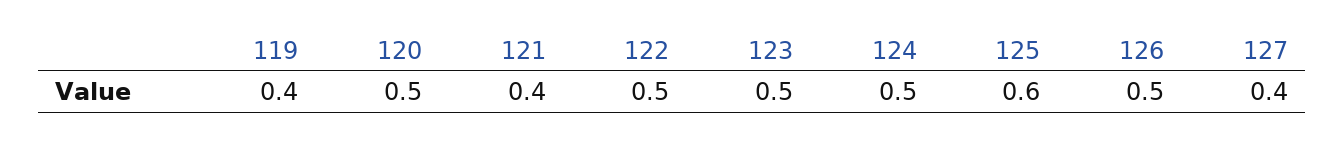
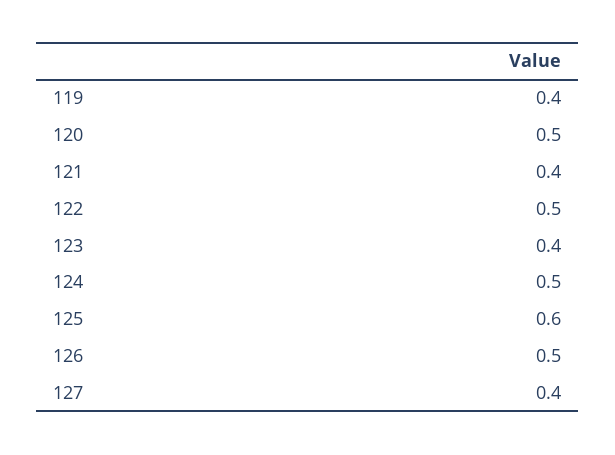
  {
    "119": 0.4,
    "120": 0.5,
    "121": 0.4,
    "122": 0.5,
-   "123": 0.5,
+   "123": 0.4,
    "124": 0.5,
    "125": 0.6,
    "126": 0.5,
    "127": 0.4
  }

